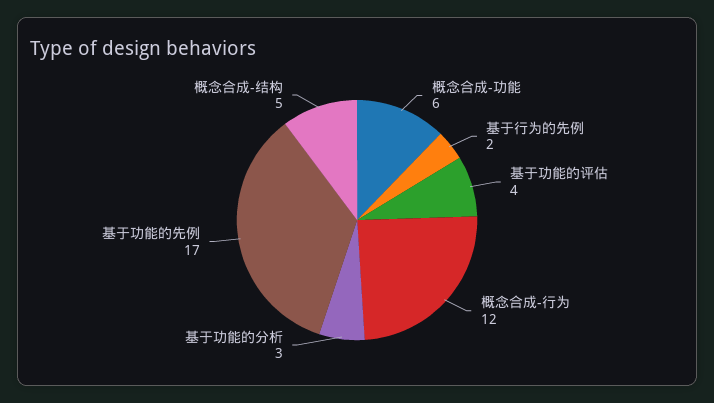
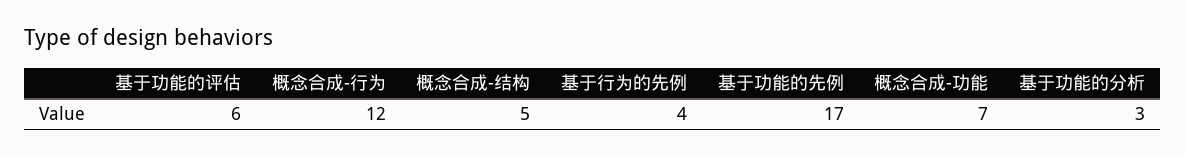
  {
-   "概念合成-功能": 6,
+   "概念合成-功能": 7,
-   "基于行为的先例": 2,
+   "基于行为的先例": 4,
-   "基于功能的评估": 4,
+   "基于功能的评估": 6,
    "概念合成-行为": 12,
    "基于功能的分析": 3,
    "基于功能的先例": 17,
    "概念合成-结构": 5
  }

